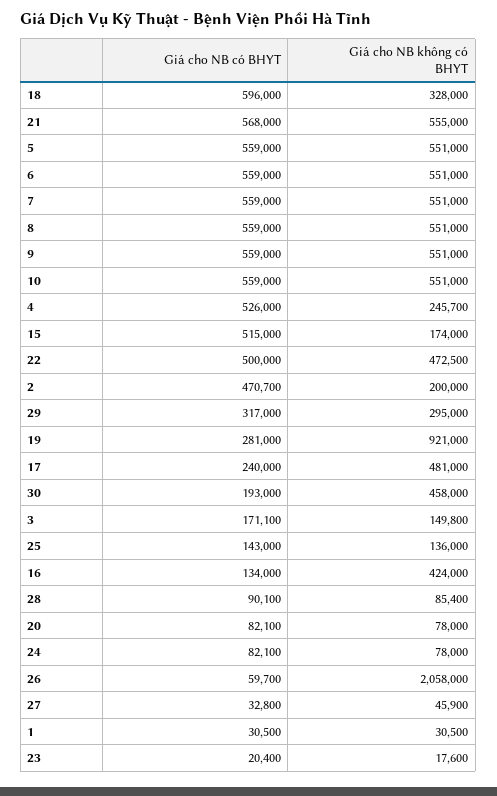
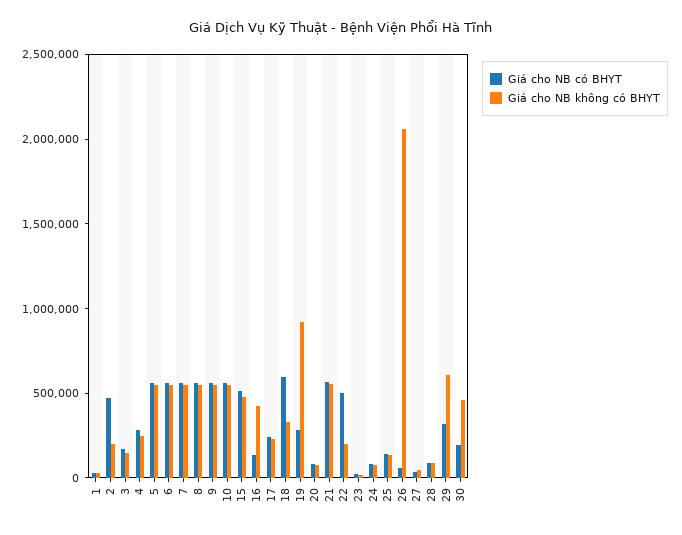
  {
    "Giá cho NB có BHYT": {
      "18": 596000,
      "21": 568000,
      "5": 559000,
      "6": 559000,
      "7": 559000,
      "8": 559000,
      "9": 559000,
      "10": 559000,
-     "4": 526000,
+     "4": 300000,
      "15": 515000,
      "22": 500000,
      "2": 470700,
      "29": 317000,
      "19": 281000,
      "17": 240000,
      "30": 193000,
      "3": 171100,
      "25": 143000,
      "16": 134000,
      "28": 90100,
      "20": 82100,
      "24": 82100,
      "26": 59700,
      "27": 32800,
      "1": 30500,
      "23": 20400
    },
    "Giá cho NB không có BHYT": {
      "18": 328000,
      "21": 555000,
      "5": 551000,
      "6": 551000,
      "7": 551000,
      "8": 551000,
      "9": 551000,
      "10": 551000,
      "4": 245700,
-     "15": 174000,
+     "15": 500000,
-     "22": 472500,
+     "22": 200000,
      "2": 200000,
-     "29": 295000,
+     "29": 600000,
      "19": 921000,
-     "17": 481000,
+     "17": 200000,
      "30": 458000,
      "3": 149800,
      "25": 136000,
      "16": 424000,
      "28": 85400,
      "20": 78000,
      "24": 78000,
      "26": 2058000,
      "27": 45900,
      "1": 30500,
      "23": 17600
    }
  }

